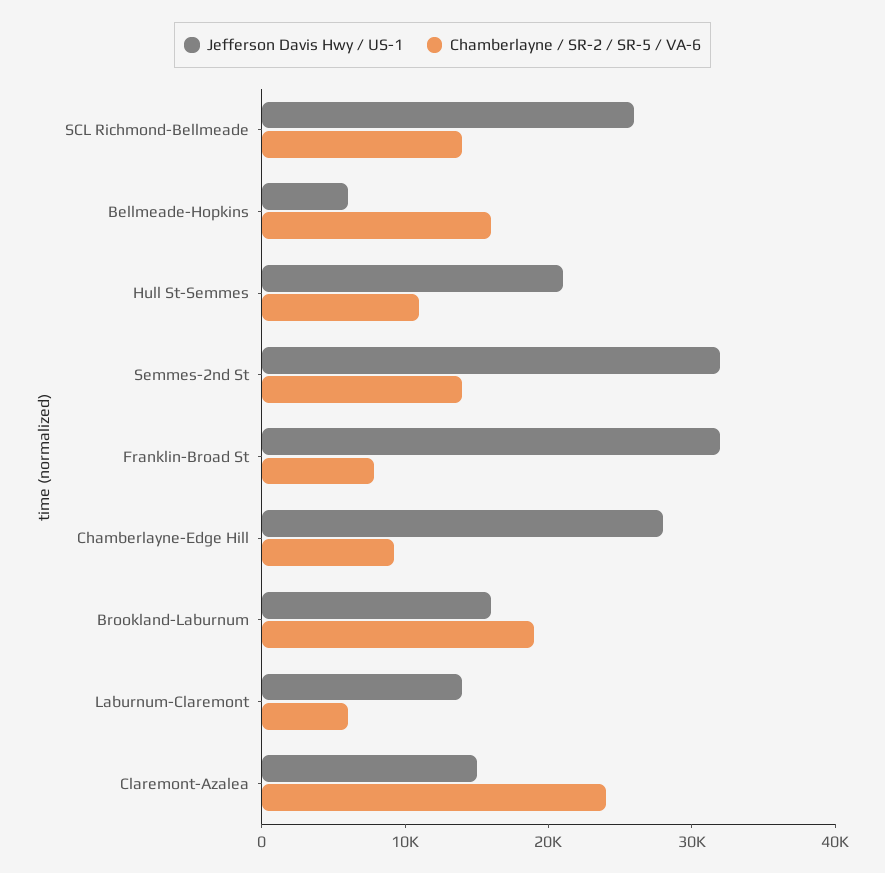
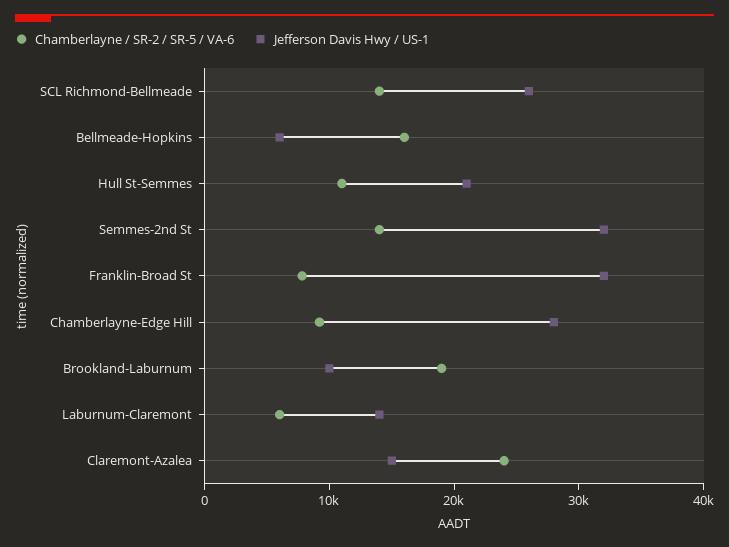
  {
    "Jefferson Davis Hwy / US-1": {
      "SCL Richmond-Bellmeade": 26000,
      "Bellmeade-Hopkins": 6000,
      "Hull St-Semmes": 22000,
      "Semmes-2nd St": 32000,
      "Franklin-Broad St": 32000,
      "Chamberlayne-Edge Hill": 28000,
-     "Brookland-Laburnum": 16000,
+     "Brookland-Laburnum": 10000,
      "Laburnum-Claremont": 14000,
      "Claremont-Azalea": 16000
    },
    "Chamberlayne / SR-2 / SR-5 / VA-6": {
      "SCL Richmond-Bellmeade": 14000,
      "Bellmeade-Hopkins": 16000,
      "Hull St-Semmes": 12000,
      "Semmes-2nd St": 14000,
      "Franklin-Broad St": 8000,
      "Chamberlayne-Edge Hill": 10000,
      "Brookland-Laburnum": 20000,
      "Laburnum-Claremont": 6000,
      "Claremont-Azalea": 24000
    }
  }

